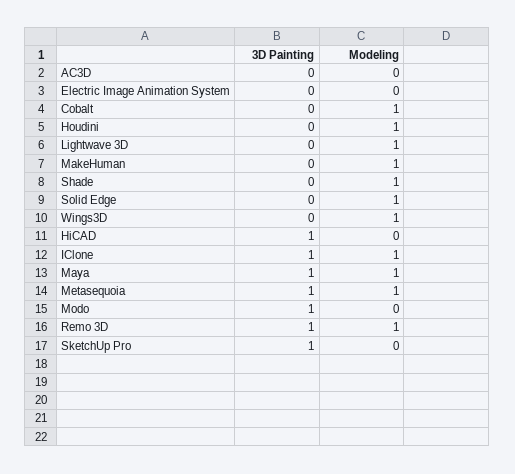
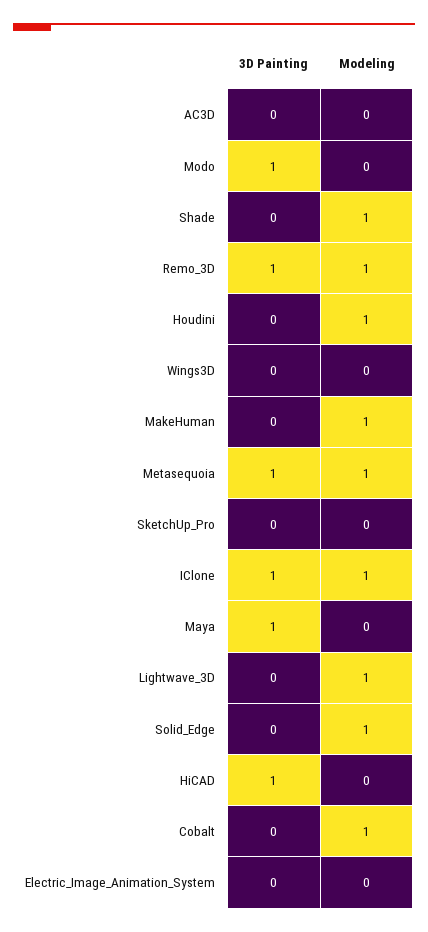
  {
    "3D Painting": {
      "AC3D": 0,
      "Electric Image Animation System": 0,
      "Cobalt": 0,
      "Houdini": 0,
      "Lightwave 3D": 0,
      "MakeHuman": 0,
      "Shade": 0,
      "Solid Edge": 0,
      "Wings3D": 0,
      "HiCAD": 1,
      "IClone": 1,
      "Maya": 1,
      "Metasequoia": 1,
      "Modo": 1,
      "Remo 3D": 1,
-     "SketchUp Pro": 1
+     "SketchUp Pro": 0
    },
    "Modeling": {
      "AC3D": 0,
      "Electric Image Animation System": 0,
      "Cobalt": 1,
      "Houdini": 1,
      "Lightwave 3D": 1,
      "MakeHuman": 1,
      "Shade": 1,
      "Solid Edge": 1,
-     "Wings3D": 1,
+     "Wings3D": 0,
      "HiCAD": 0,
      "IClone": 1,
-     "Maya": 1,
+     "Maya": 0,
      "Metasequoia": 1,
      "Modo": 0,
      "Remo 3D": 1,
      "SketchUp Pro": 0
    }
  }

